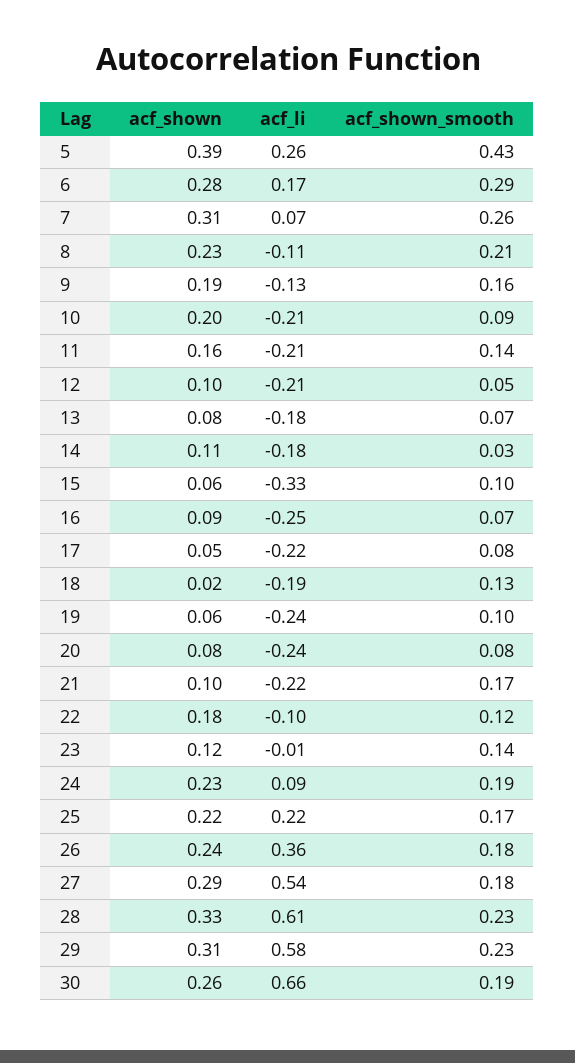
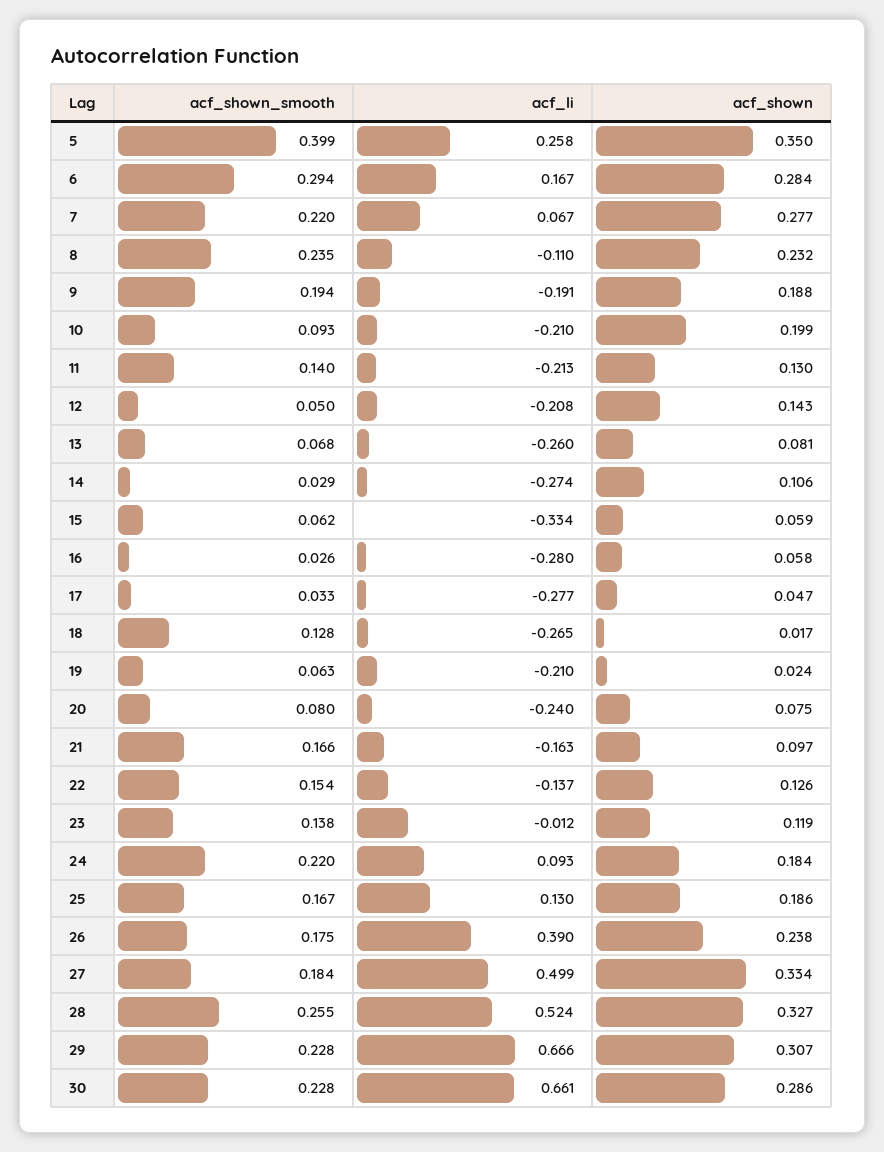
  {
    "acf_shown": {
-     "5": 0.39,
+     "5": 0.35,
      "6": 0.284,
-     "7": 0.31,
+     "7": 0.277,
      "8": 0.232,
      "9": 0.188,
      "10": 0.199,
-     "11": 0.16,
+     "11": 0.13,
-     "12": 0.1,
+     "12": 0.143,
      "13": 0.081,
      "14": 0.106,
      "15": 0.059,
-     "16": 0.09,
+     "16": 0.058,
      "17": 0.047,
      "18": 0.017,
-     "19": 0.06,
+     "19": 0.024,
      "20": 0.075,
      "21": 0.097,
-     "22": 0.18,
+     "22": 0.126,
      "23": 0.119,
-     "24": 0.23,
+     "24": 0.184,
-     "25": 0.22,
+     "25": 0.186,
      "26": 0.238,
-     "27": 0.29,
+     "27": 0.334,
      "28": 0.327,
      "29": 0.307,
-     "30": 0.26
+     "30": 0.286
    },
    "acf_li": {
      "5": 0.258,
      "6": 0.167,
      "7": 0.067,
      "8": -0.11,
-     "9": -0.13,
+     "9": -0.191,
      "10": -0.21,
      "11": -0.213,
      "12": -0.208,
-     "13": -0.18,
+     "13": -0.26,
-     "14": -0.18,
+     "14": -0.274,
      "15": -0.334,
-     "16": -0.25,
+     "16": -0.28,
-     "17": -0.22,
+     "17": -0.277,
-     "18": -0.19,
+     "18": -0.265,
-     "19": -0.24,
+     "19": -0.21,
      "20": -0.24,
-     "21": -0.22,
+     "21": -0.163,
-     "22": -0.1,
+     "22": -0.137,
      "23": -0.012,
      "24": 0.093,
-     "25": 0.22,
+     "25": 0.13,
-     "26": 0.36,
+     "26": 0.39,
-     "27": 0.54,
+     "27": 0.499,
-     "28": 0.61,
+     "28": 0.524,
-     "29": 0.58,
+     "29": 0.666,
      "30": 0.661
    },
    "acf_shown_smooth": {
-     "5": 0.43,
+     "5": 0.399,
      "6": 0.294,
-     "7": 0.26,
+     "7": 0.22,
-     "8": 0.21,
+     "8": 0.235,
-     "9": 0.16,
+     "9": 0.194,
      "10": 0.093,
      "11": 0.14,
      "12": 0.05,
      "13": 0.068,
      "14": 0.029,
-     "15": 0.1,
+     "15": 0.062,
-     "16": 0.07,
+     "16": 0.026,
-     "17": 0.08,
+     "17": 0.033,
      "18": 0.128,
-     "19": 0.1,
+     "19": 0.063,
      "20": 0.08,
      "21": 0.166,
-     "22": 0.12,
+     "22": 0.154,
      "23": 0.138,
-     "24": 0.19,
+     "24": 0.22,
      "25": 0.167,
      "26": 0.175,
      "27": 0.184,
-     "28": 0.23,
+     "28": 0.255,
      "29": 0.228,
-     "30": 0.19
+     "30": 0.228
    }
  }

